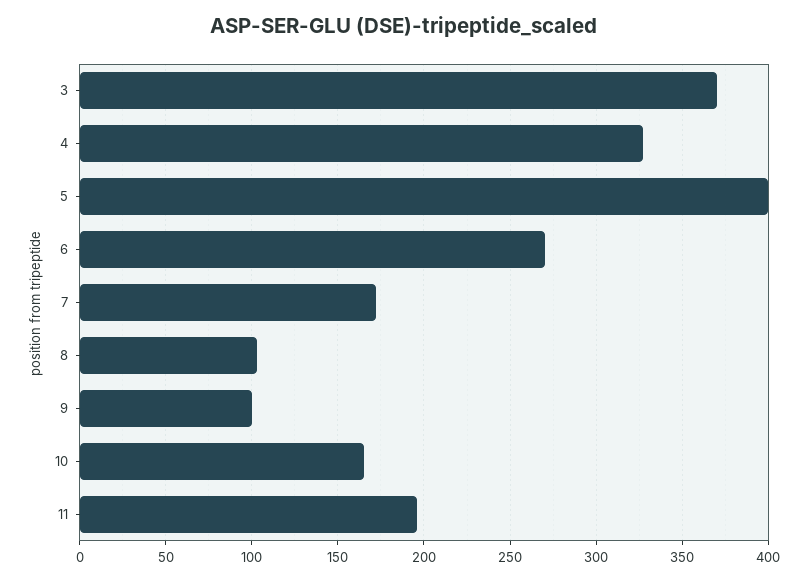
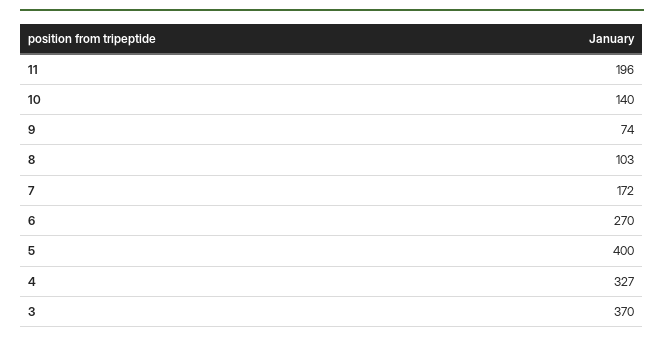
  {
    "3": 370,
    "4": 327,
    "5": 400,
    "6": 270,
    "7": 172,
    "8": 103,
-   "9": 100,
+   "9": 74,
-   "10": 165,
+   "10": 140,
    "11": 196
  }

